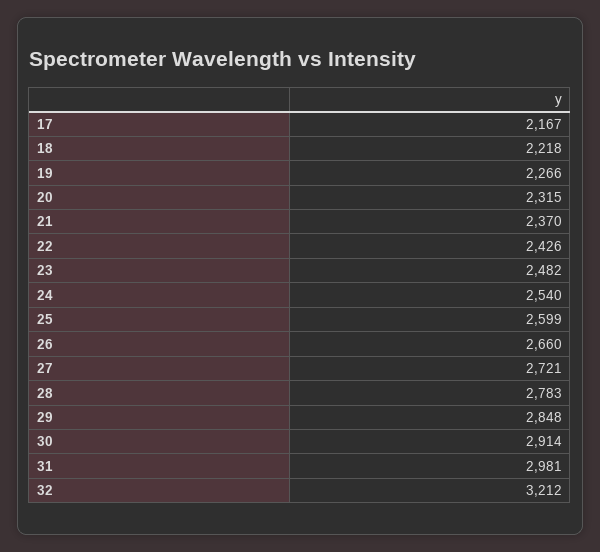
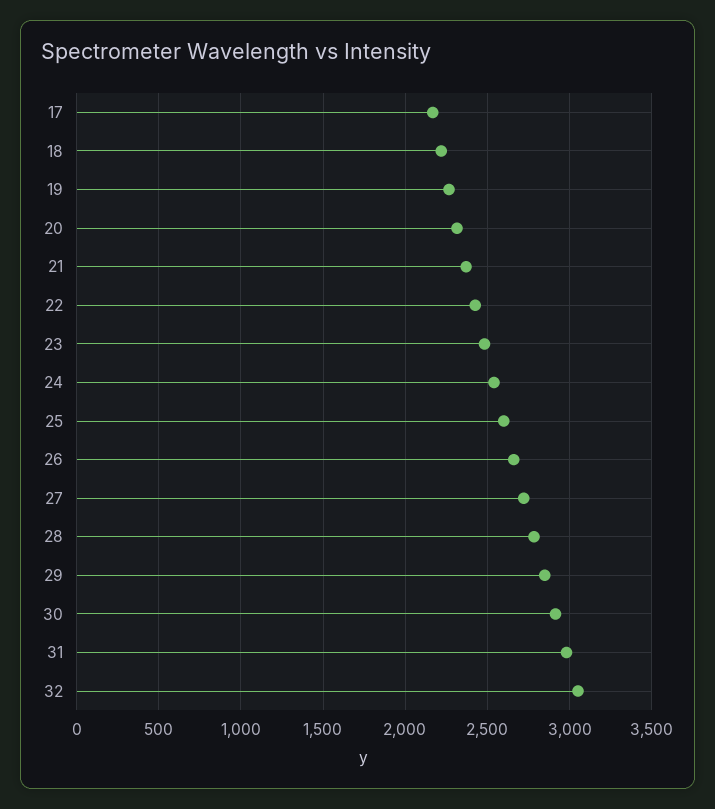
  {
    "17": 2167,
    "18": 2218,
    "19": 2266,
    "20": 2315,
    "21": 2370,
    "22": 2426,
    "23": 2482,
    "24": 2540,
    "25": 2599,
    "26": 2660,
    "27": 2721,
    "28": 2783,
    "29": 2848,
    "30": 2914,
    "31": 2981,
-   "32": 3212
+   "32": 3050
  }

